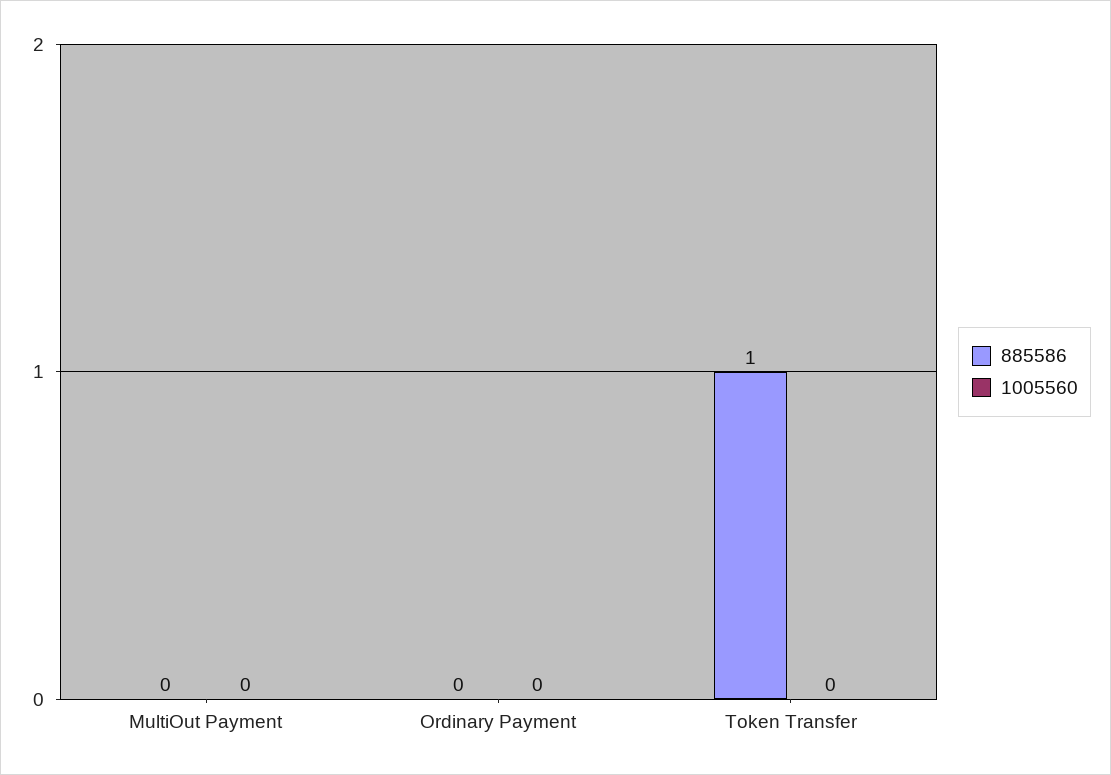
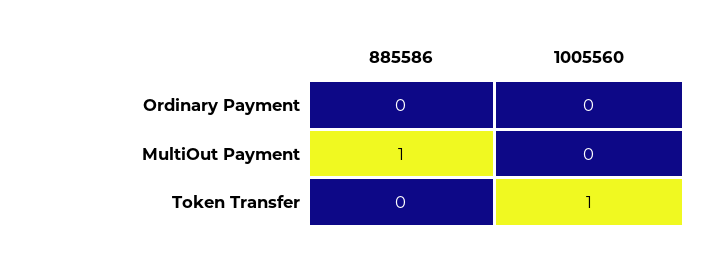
  {
    "885586": {
-     "MultiOut Payment": 0,
+     "MultiOut Payment": 1,
      "Ordinary Payment": 0,
-     "Token Transfer": 1
+     "Token Transfer": 0
    },
    "1005560": {
      "MultiOut Payment": 0,
      "Ordinary Payment": 0,
-     "Token Transfer": 0
+     "Token Transfer": 1
    }
  }

